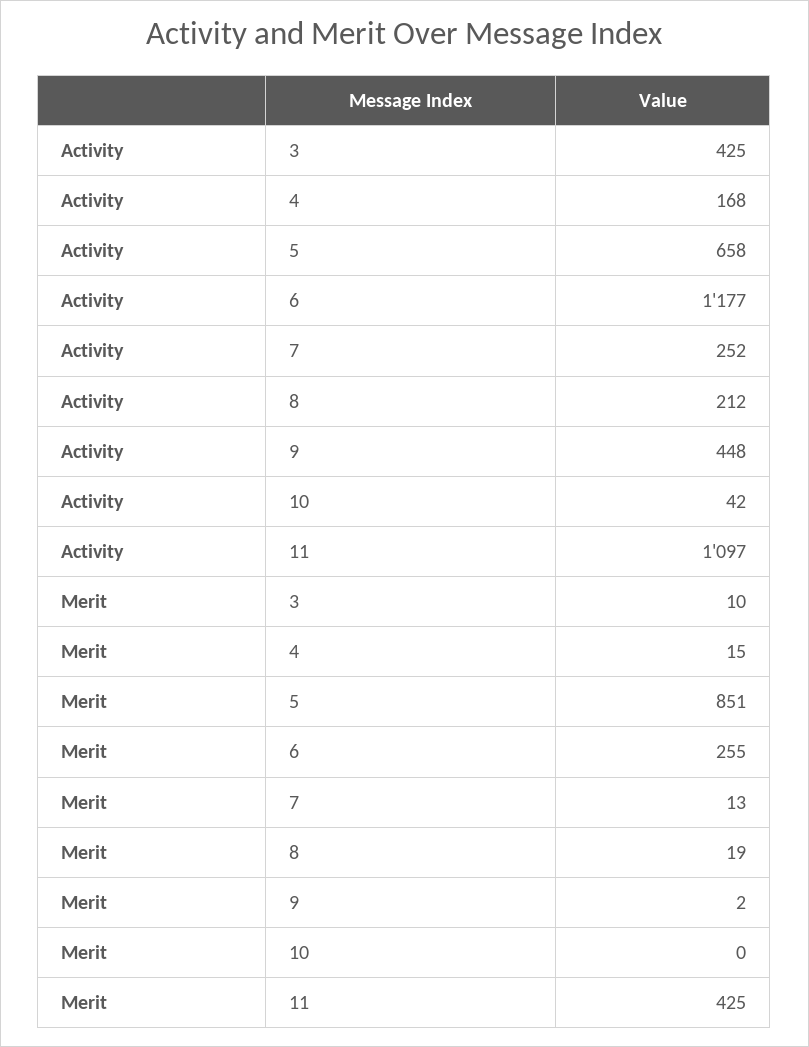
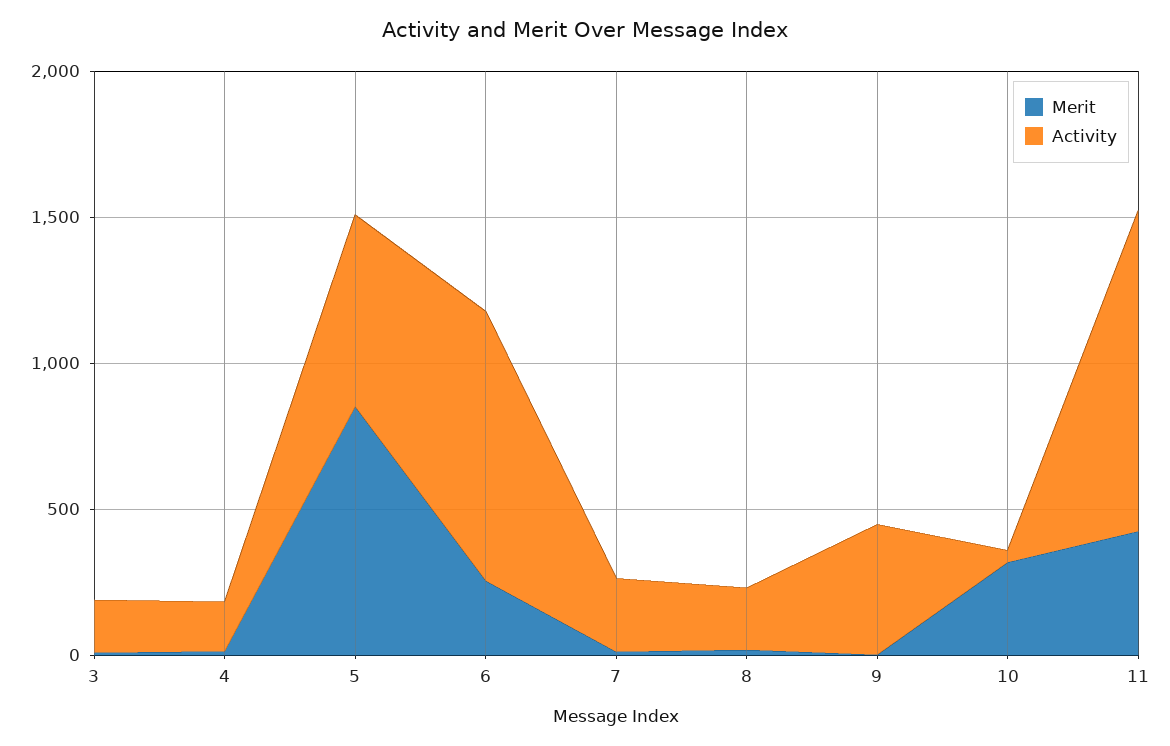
  {
    "Activity": {
-     "3": 425,
+     "3": 200,
      "4": 168,
      "5": 658,
-     "6": 1177,
+     "6": 900,
      "7": 252,
      "8": 212,
      "9": 448,
      "10": 42,
      "11": 1097
    },
    "Merit": {
      "3": 10,
      "4": 15,
      "5": 851,
      "6": 255,
      "7": 13,
      "8": 19,
      "9": 2,
-     "10": 0,
+     "10": 300,
      "11": 425
    }
  }

